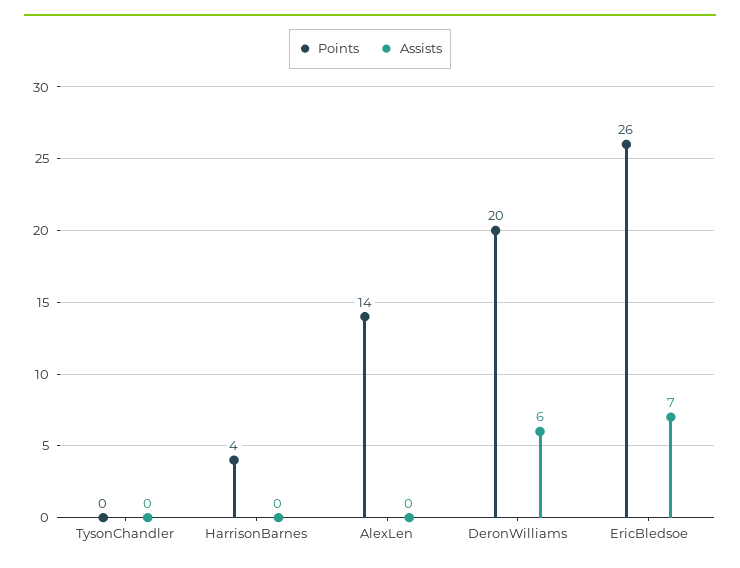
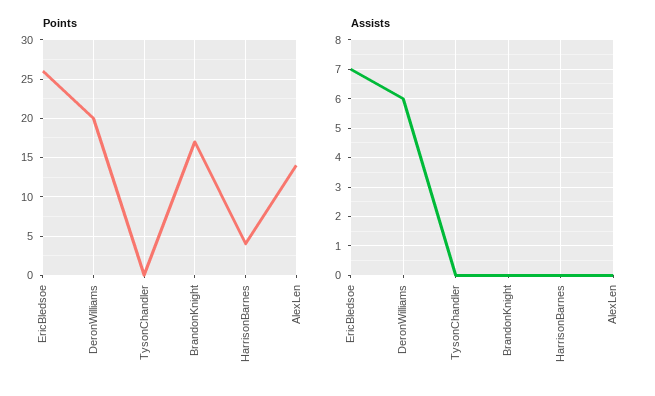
  {
    "Points": {
      "TysonChandler": 0,
      "HarrisonBarnes": 4,
      "AlexLen": 14,
      "DeronWilliams": 20,
-     "EricBledsoe": 26
+     "EricBledsoe": 26,
+     "BrandonKnight": 17
    },
    "Assists": {
      "TysonChandler": 0,
      "HarrisonBarnes": 0,
      "AlexLen": 0,
      "DeronWilliams": 6,
-     "EricBledsoe": 7
+     "EricBledsoe": 7,
+     "BrandonKnight": 0
    }
  }

